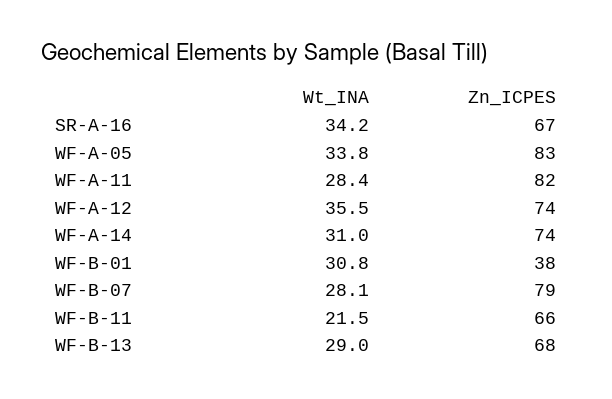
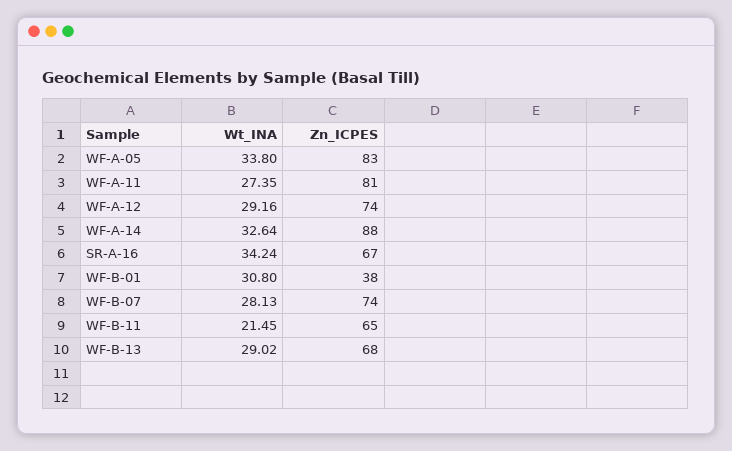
  {
    "Wt_INA": {
      "SR-A-16": 34.24,
      "WF-A-05": 33.8,
-     "WF-A-11": 28.4,
+     "WF-A-11": 27.35,
-     "WF-A-12": 35.5,
+     "WF-A-12": 29.16,
-     "WF-A-14": 31,
+     "WF-A-14": 32.64,
      "WF-B-01": 30.8,
      "WF-B-07": 28.13,
      "WF-B-11": 21.45,
      "WF-B-13": 29.02
    },
    "Zn_ICPES": {
      "SR-A-16": 67,
      "WF-A-05": 83,
-     "WF-A-11": 82,
+     "WF-A-11": 81,
      "WF-A-12": 74,
-     "WF-A-14": 74,
+     "WF-A-14": 88,
      "WF-B-01": 38,
-     "WF-B-07": 79,
+     "WF-B-07": 74,
-     "WF-B-11": 66,
+     "WF-B-11": 65,
      "WF-B-13": 68
    }
  }

